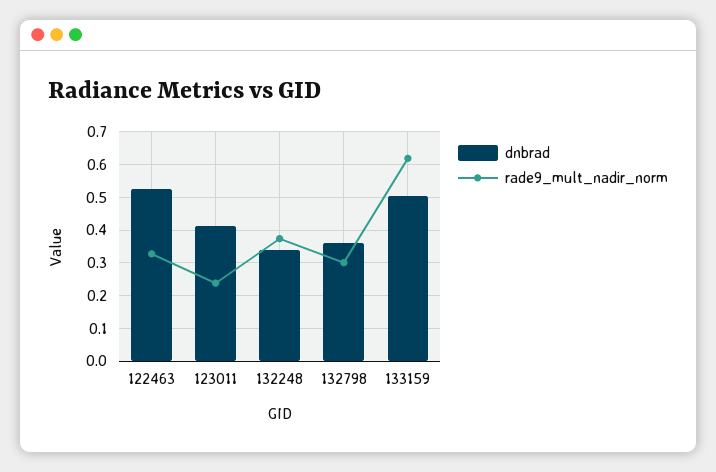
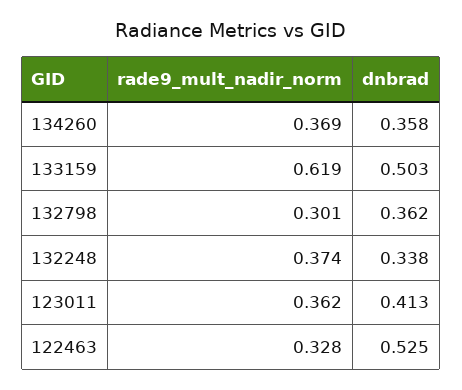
  {
    "dnbrad": {
      "122463": 0.525,
      "123011": 0.413,
      "132248": 0.338,
      "132798": 0.362,
-     "133159": 0.503
+     "133159": 0.503,
+     "134260": 0.358
    },
    "rade9_mult_nadir_norm": {
      "122463": 0.328,
-     "123011": 0.24,
+     "123011": 0.362,
      "132248": 0.374,
      "132798": 0.301,
-     "133159": 0.619
+     "133159": 0.619,
+     "134260": 0.369
    }
  }

